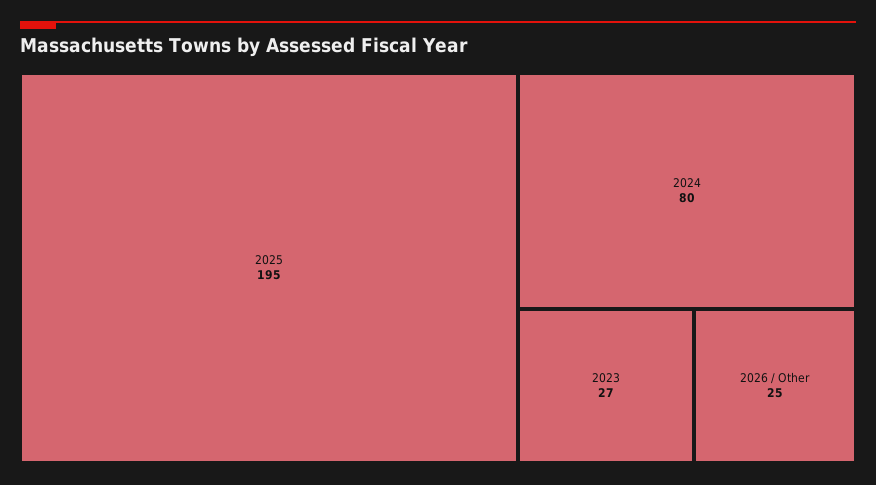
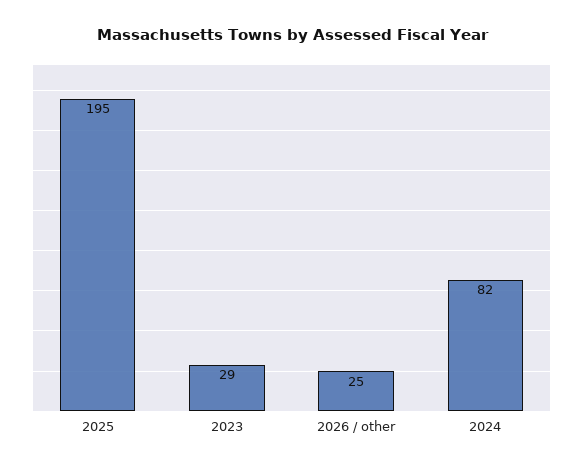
  {
    "2025": 195,
-   "2024": 80,
+   "2024": 82,
-   "2023": 27,
+   "2023": 29,
    "2026 / Other": 25
  }

